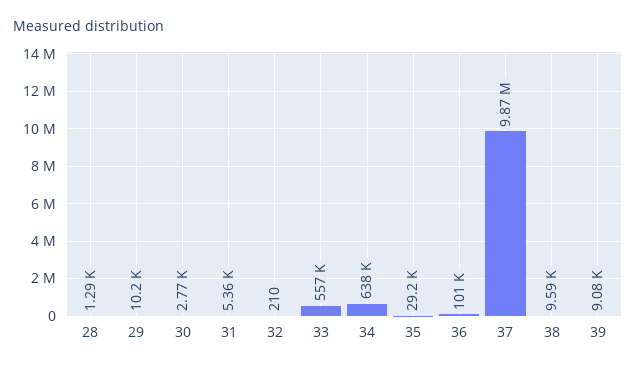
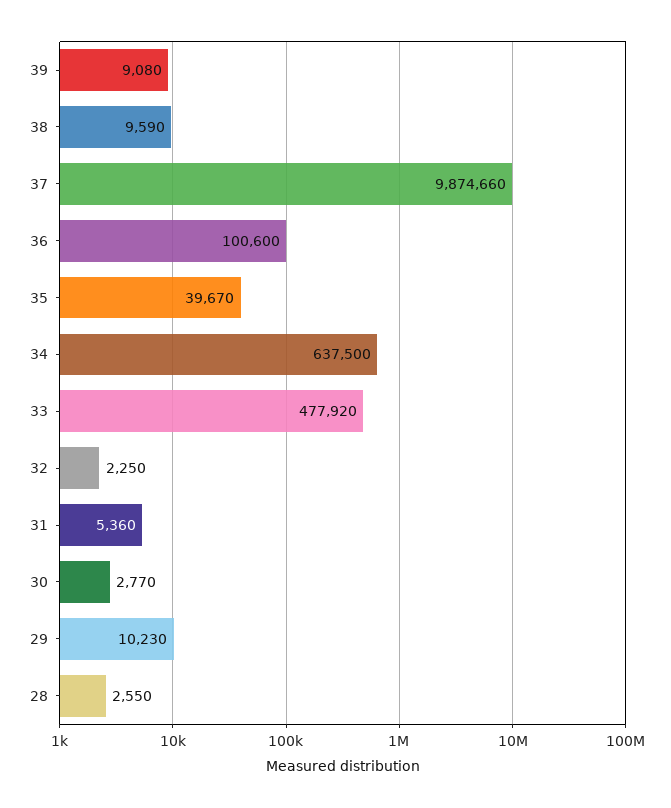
  {
-   "28": 1290,
+   "28": 2550,
    "29": 10230,
    "30": 2770,
    "31": 5360,
-   "32": 210,
+   "32": 2250,
-   "33": 557000,
+   "33": 477920,
    "34": 637500,
-   "35": 29200,
+   "35": 39670,
    "36": 100600,
    "37": 9874660,
    "38": 9590,
    "39": 9080
  }

